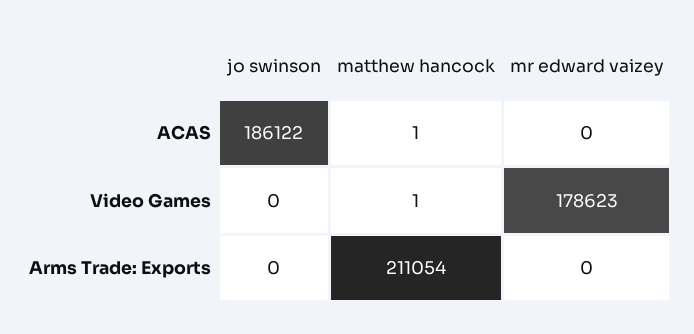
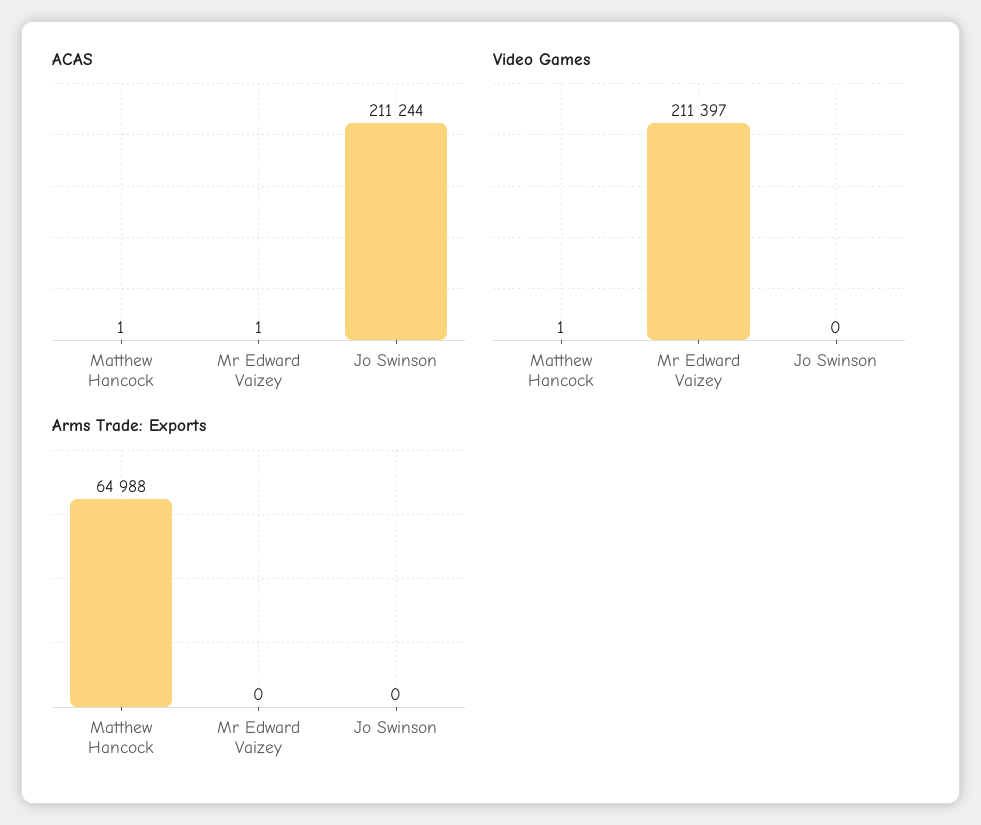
  {
    "ACAS": {
-     "jo swinson": 186122,
+     "jo swinson": 211244,
      "matthew hancock": 1,
-     "mr edward vaizey": 0
+     "mr edward vaizey": 1
    },
    "Video Games": {
      "jo swinson": 0,
      "matthew hancock": 1,
-     "mr edward vaizey": 178623
+     "mr edward vaizey": 211397
    },
    "Arms Trade: Exports": {
      "jo swinson": 0,
-     "matthew hancock": 211054,
+     "matthew hancock": 64988,
      "mr edward vaizey": 0
    }
  }

